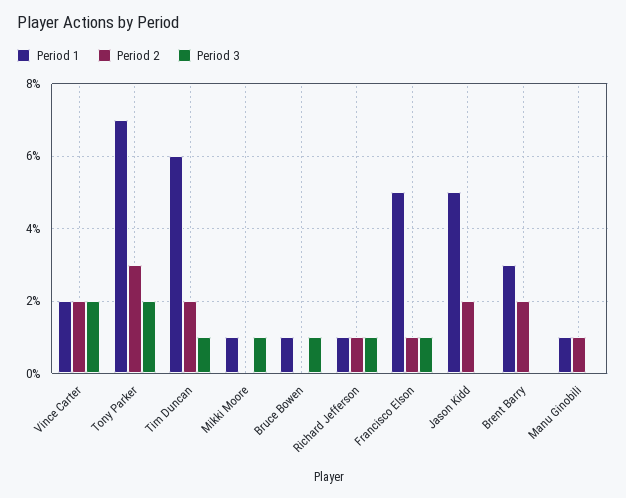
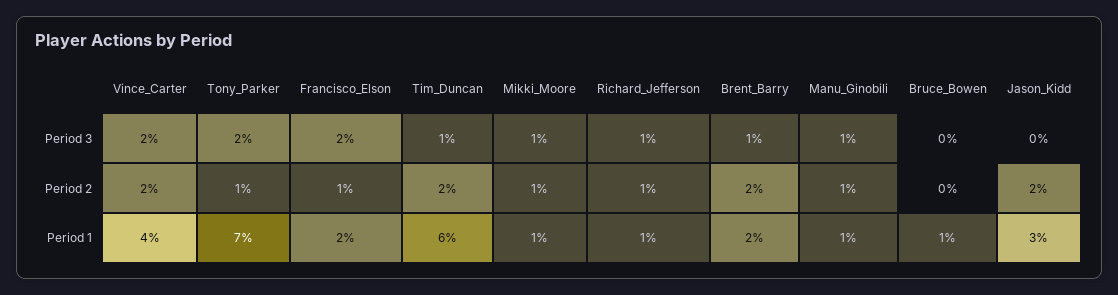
  {
    "Period 1": {
-     "Vince Carter": 2,
+     "Vince Carter": 4,
      "Tony Parker": 7,
      "Tim Duncan": 6,
      "Mikki Moore": 1,
      "Bruce Bowen": 1,
      "Richard Jefferson": 1,
-     "Francisco Elson": 5,
+     "Francisco Elson": 2,
-     "Jason Kidd": 5,
+     "Jason Kidd": 3,
-     "Brent Barry": 3,
+     "Brent Barry": 2,
      "Manu Ginobili": 1
    },
    "Period 2": {
      "Vince Carter": 2,
-     "Tony Parker": 3,
+     "Tony Parker": 1,
      "Tim Duncan": 2,
-     "Mikki Moore": 0,
+     "Mikki Moore": 1,
      "Bruce Bowen": 0,
      "Richard Jefferson": 1,
      "Francisco Elson": 1,
      "Jason Kidd": 2,
      "Brent Barry": 2,
      "Manu Ginobili": 1
    },
    "Period 3": {
      "Vince Carter": 2,
      "Tony Parker": 2,
      "Tim Duncan": 1,
      "Mikki Moore": 1,
-     "Bruce Bowen": 1,
+     "Bruce Bowen": 0,
      "Richard Jefferson": 1,
-     "Francisco Elson": 1,
+     "Francisco Elson": 2,
      "Jason Kidd": 0,
-     "Brent Barry": 0,
+     "Brent Barry": 1,
-     "Manu Ginobili": 0
+     "Manu Ginobili": 1
    }
  }

